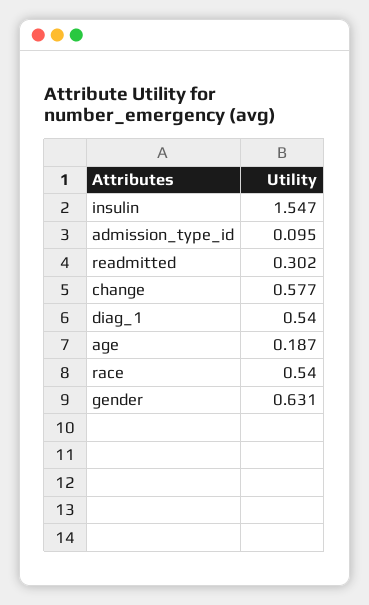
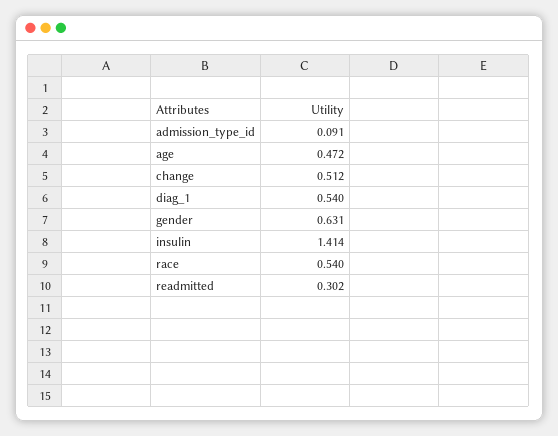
  {
-   "insulin": 1.547,
+   "insulin": 1.414,
-   "admission_type_id": 0.095,
+   "admission_type_id": 0.091,
    "readmitted": 0.302,
-   "change": 0.577,
+   "change": 0.512,
    "diag_1": 0.54,
-   "age": 0.187,
+   "age": 0.472,
    "race": 0.54,
    "gender": 0.631
  }

